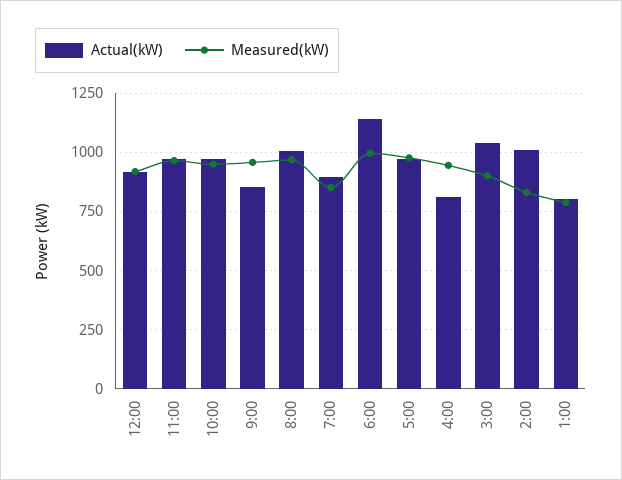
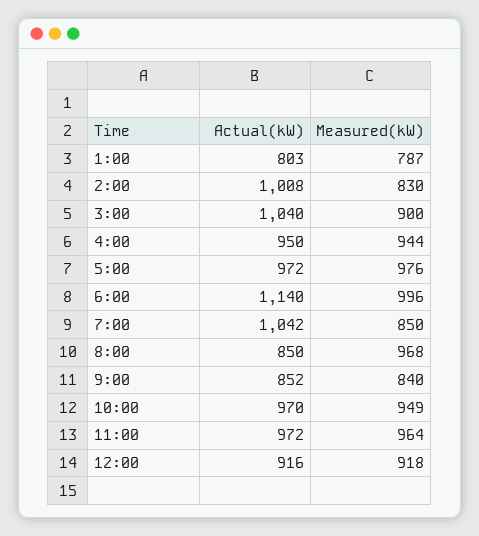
  {
    "Actual(kW)": {
      "12:00": 916,
      "11:00": 972,
      "10:00": 970,
      "9:00": 852,
-     "8:00": 1000,
+     "8:00": 850,
-     "7:00": 900,
+     "7:00": 1042,
      "6:00": 1140,
      "5:00": 972,
-     "4:00": 800,
+     "4:00": 950,
      "3:00": 1040,
      "2:00": 1008,
      "1:00": 803
    },
    "Measured(kW)": {
      "12:00": 918,
      "11:00": 964,
      "10:00": 949,
-     "9:00": 950,
+     "9:00": 840,
      "8:00": 968,
      "7:00": 850,
      "6:00": 996,
      "5:00": 976,
      "4:00": 944,
      "3:00": 900,
      "2:00": 830,
      "1:00": 787
    }
  }

